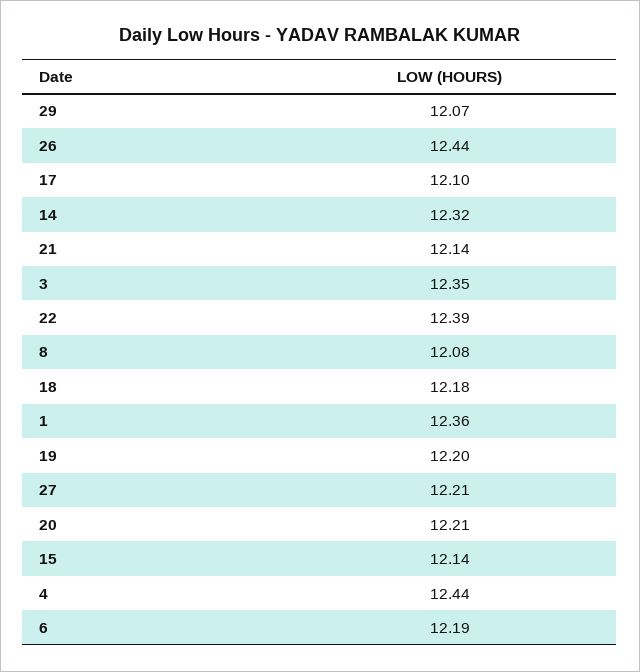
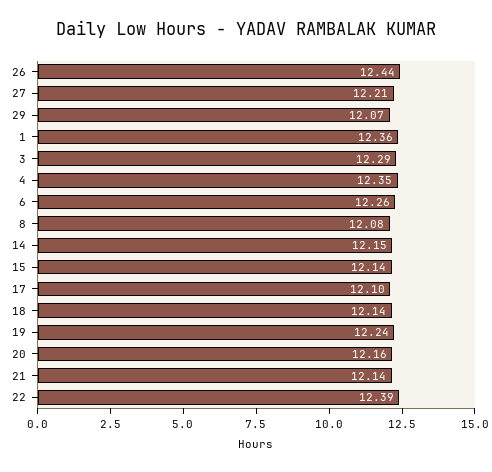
  {
    "29": 12.07,
    "26": 12.44,
    "17": 12.1,
-   "14": 12.32,
+   "14": 12.15,
    "21": 12.14,
-   "3": 12.35,
+   "3": 12.29,
    "22": 12.39,
    "8": 12.08,
-   "18": 12.18,
+   "18": 12.14,
    "1": 12.36,
-   "19": 12.2,
+   "19": 12.24,
    "27": 12.21,
-   "20": 12.21,
+   "20": 12.16,
    "15": 12.14,
-   "4": 12.44,
+   "4": 12.35,
-   "6": 12.19
+   "6": 12.26
  }

